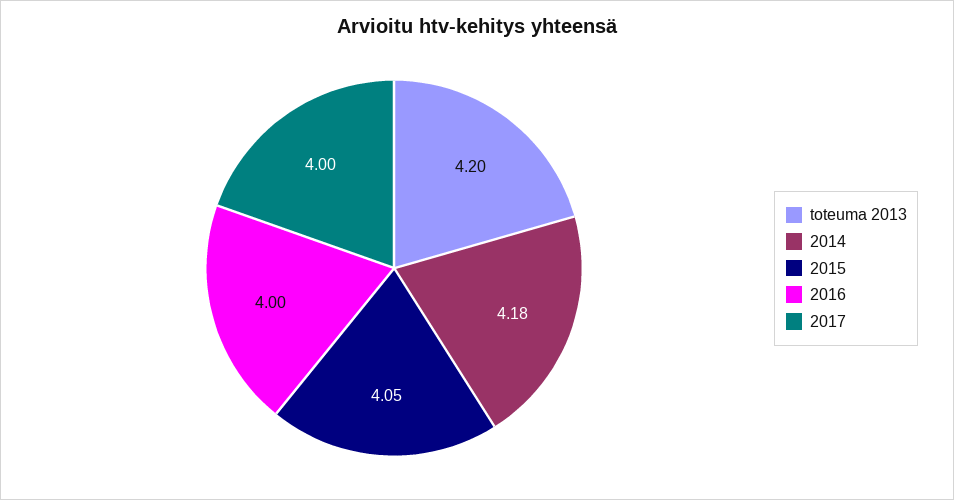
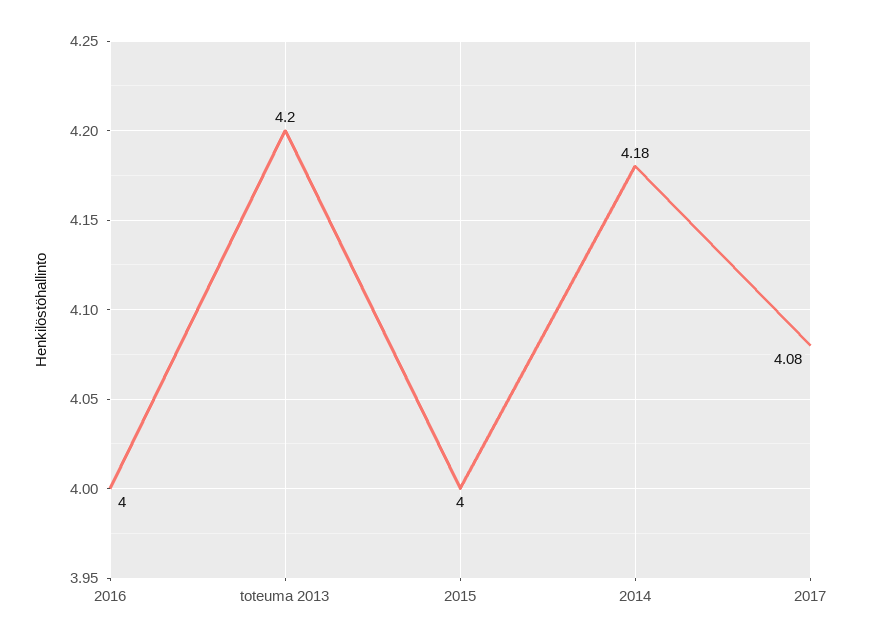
  {
    "toteuma 2013": 4.2,
    "2014": 4.18,
-   "2015": 4.05,
+   "2015": 4,
    "2016": 4,
-   "2017": 4
+   "2017": 4.08
  }

